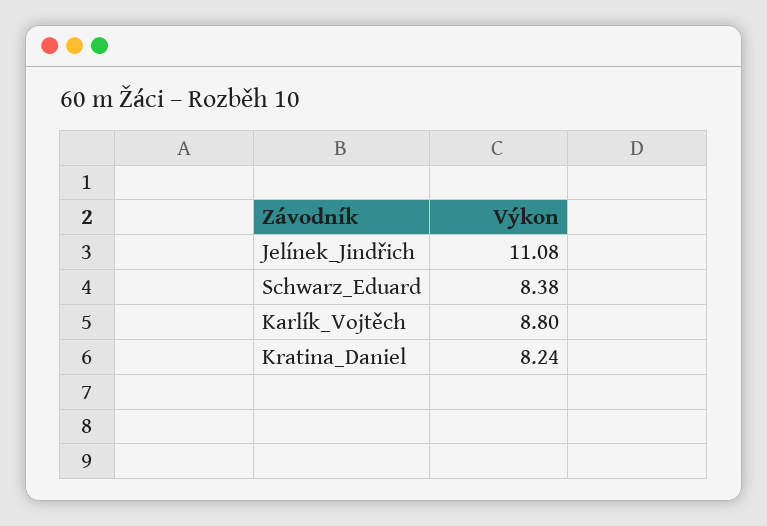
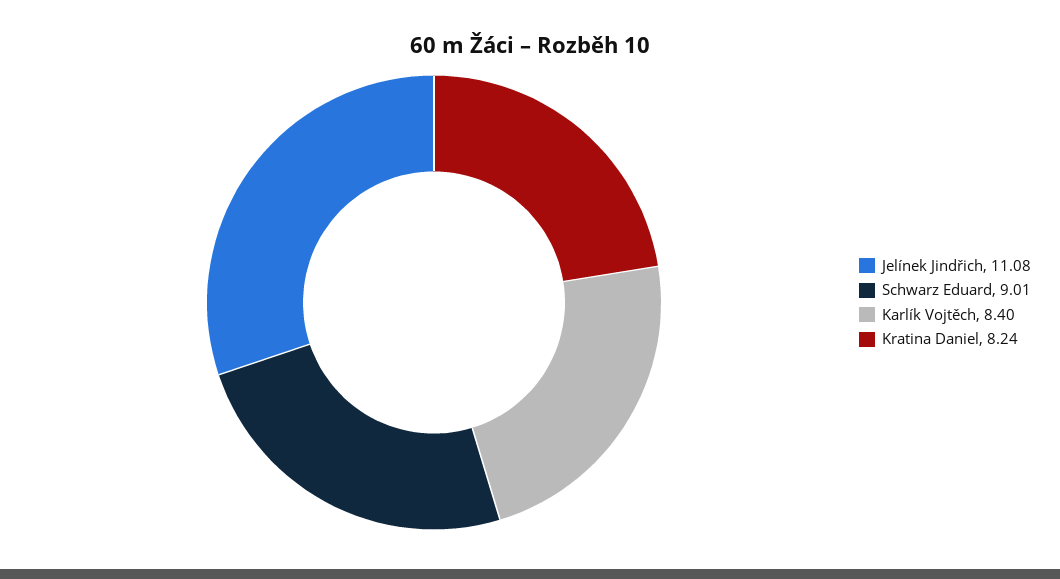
  {
    "Jelínek_Jindřich": 11.08,
-   "Schwarz_Eduard": 8.38,
+   "Schwarz_Eduard": 9.01,
-   "Karlík_Vojtěch": 8.8,
+   "Karlík_Vojtěch": 8.4,
    "Kratina_Daniel": 8.24
  }

